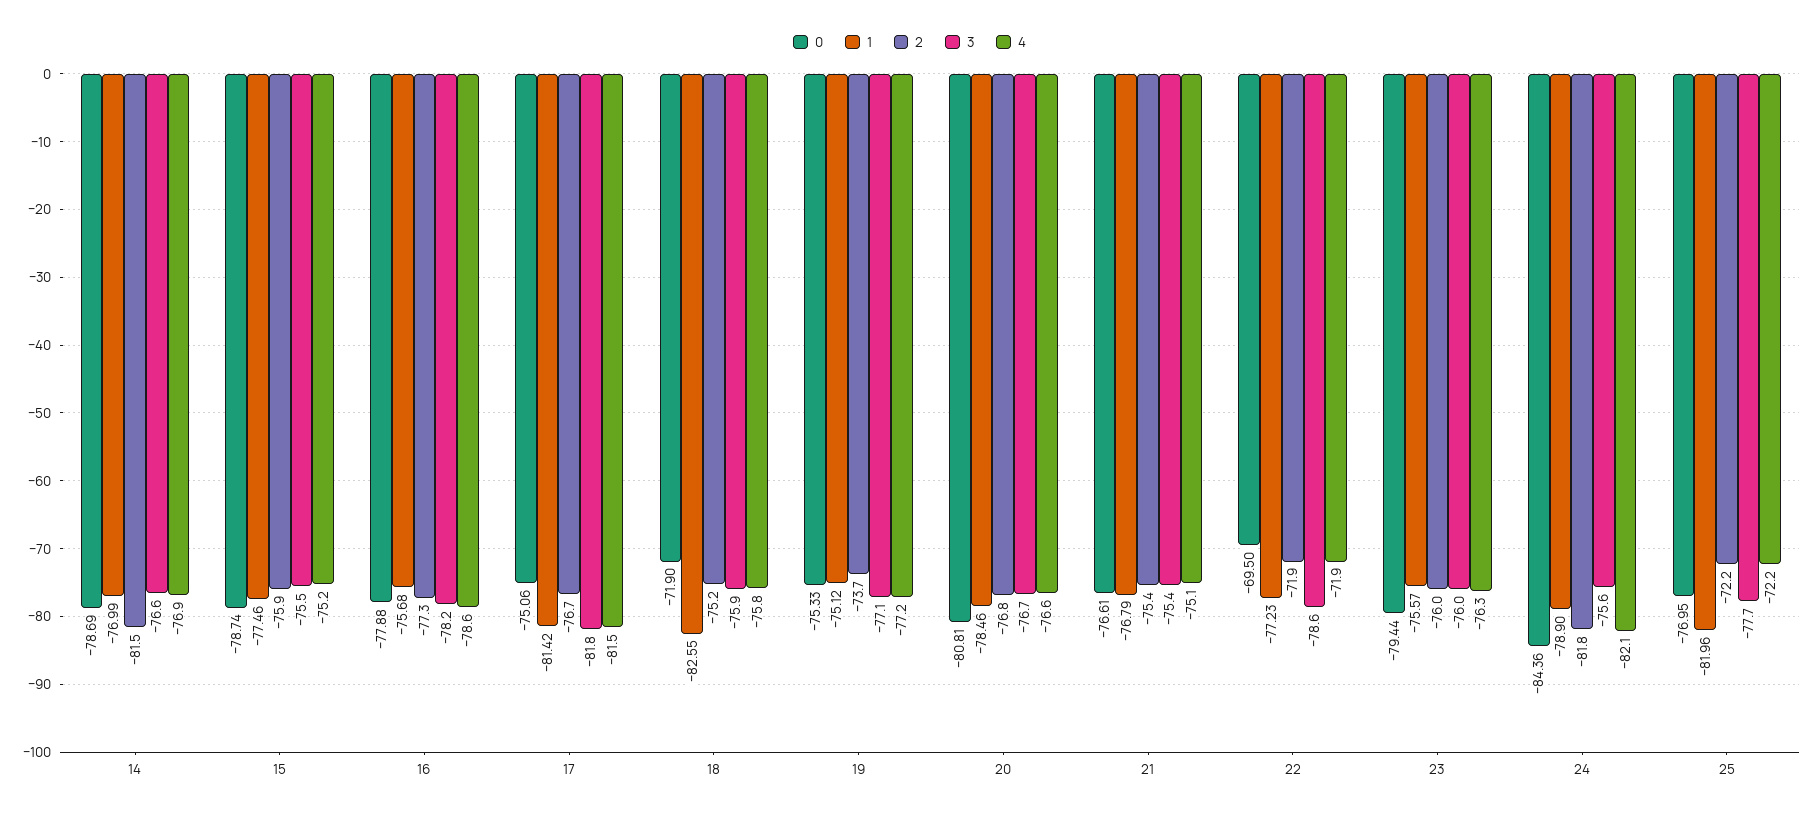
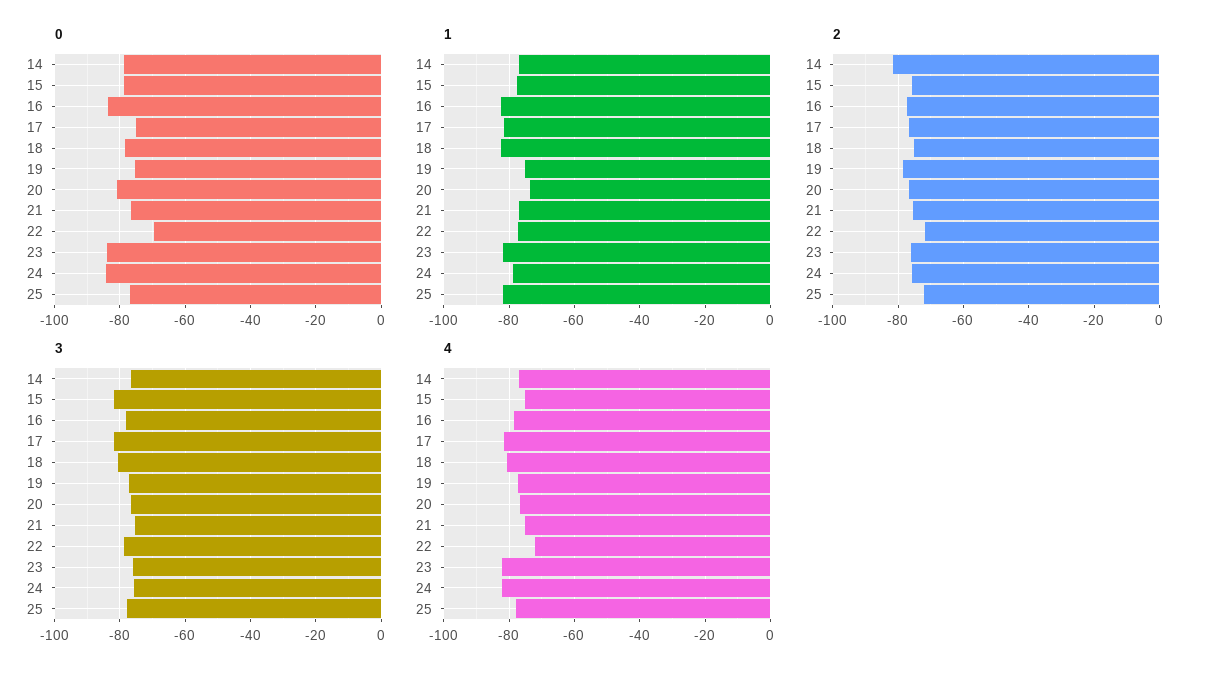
  {
    "0": {
      "14": -78.69,
      "15": -78.74,
-     "16": -77.88,
+     "16": -84,
      "17": -75.06,
-     "18": -71.9,
+     "18": -78,
      "19": -75.33,
      "20": -80.81,
      "21": -76.61,
      "22": -69.5,
-     "23": -79.44,
+     "23": -84,
      "24": -84.36,
      "25": -76.95
    },
    "1": {
      "14": -76.99,
      "15": -77.46,
-     "16": -75.68,
+     "16": -82,
      "17": -81.42,
      "18": -82.55,
      "19": -75.12,
-     "20": -78.46,
+     "20": -74,
      "21": -76.79,
      "22": -77.23,
-     "23": -75.57,
+     "23": -82,
      "24": -78.9,
      "25": -81.96
    },
    "2": {
      "14": -81.5,
      "15": -75.9,
      "16": -77.3,
      "17": -76.7,
      "18": -75.2,
-     "19": -73.7,
+     "19": -78,
      "20": -76.8,
      "21": -75.4,
      "22": -71.9,
      "23": -76,
-     "24": -81.8,
+     "24": -76,
      "25": -72.2
    },
    "3": {
      "14": -76.6,
-     "15": -75.5,
+     "15": -82,
      "16": -78.2,
      "17": -81.8,
-     "18": -75.9,
+     "18": -80,
      "19": -77.1,
      "20": -76.7,
      "21": -75.4,
      "22": -78.6,
      "23": -76,
      "24": -75.6,
      "25": -77.7
    },
    "4": {
      "14": -76.9,
      "15": -75.2,
      "16": -78.6,
      "17": -81.5,
-     "18": -75.8,
+     "18": -80,
      "19": -77.2,
      "20": -76.6,
      "21": -75.1,
      "22": -71.9,
-     "23": -76.3,
+     "23": -82,
      "24": -82.1,
-     "25": -72.2
+     "25": -78
    }
  }

